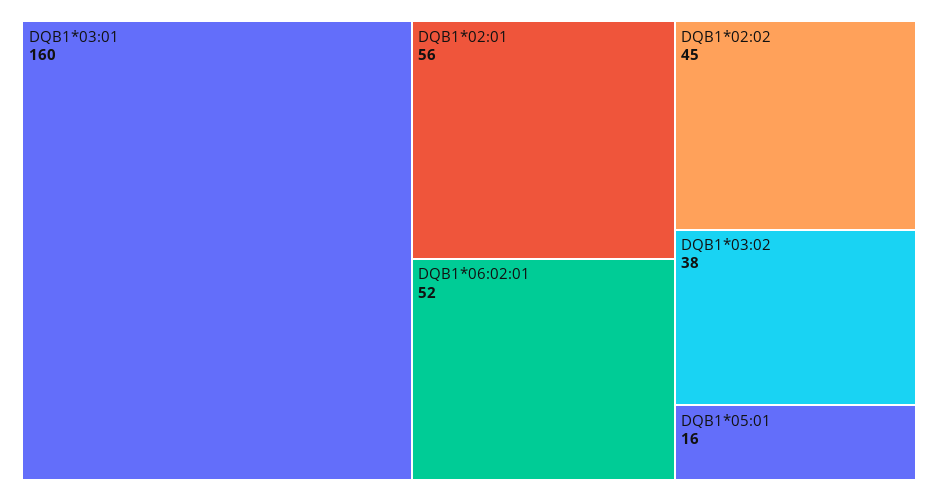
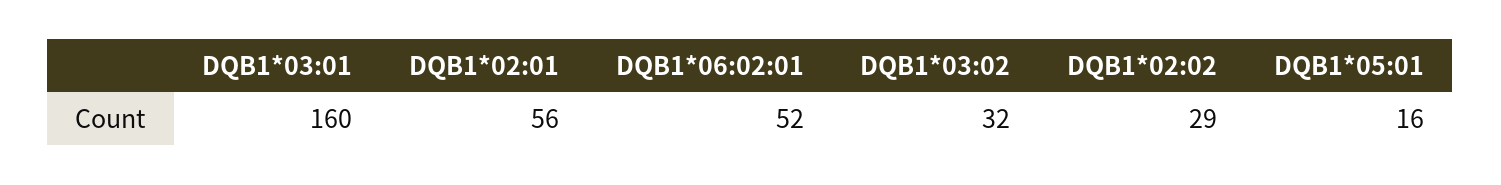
  {
    "DQB1*03:01": 160,
    "DQB1*02:01": 56,
    "DQB1*06:02:01": 52,
-   "DQB1*02:02": 45,
+   "DQB1*02:02": 29,
-   "DQB1*03:02": 38,
+   "DQB1*03:02": 32,
    "DQB1*05:01": 16
  }

